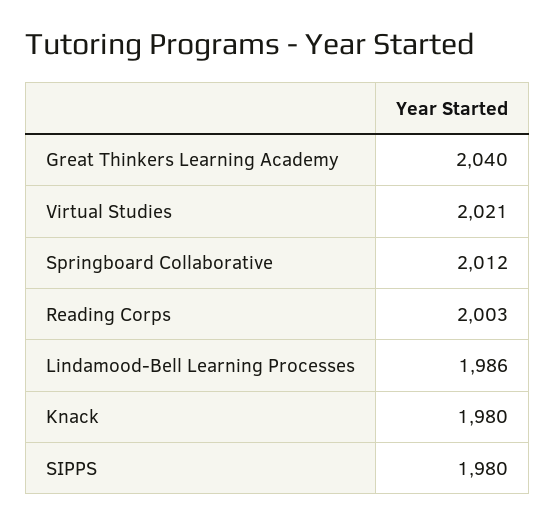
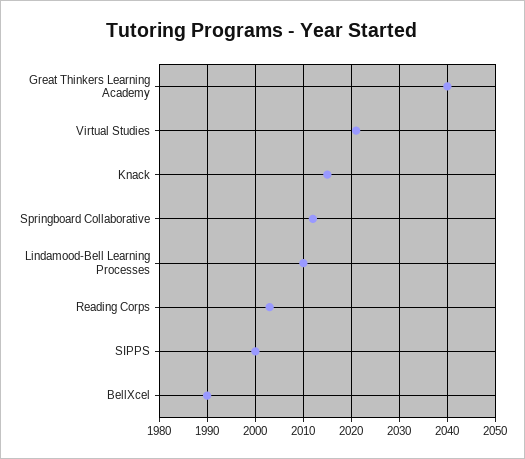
  {
    "Great Thinkers Learning Academy": 2040,
    "Virtual Studies": 2021,
    "Springboard Collaborative": 2012,
    "Reading Corps": 2003,
-   "Lindamood-Bell Learning Processes": 1986,
+   "Lindamood-Bell Learning Processes": 2010,
-   "Knack": 1980,
+   "Knack": 2015,
-   "SIPPS": 1980
+   "SIPPS": 2000,
+   "BellXcel": 1990
  }

